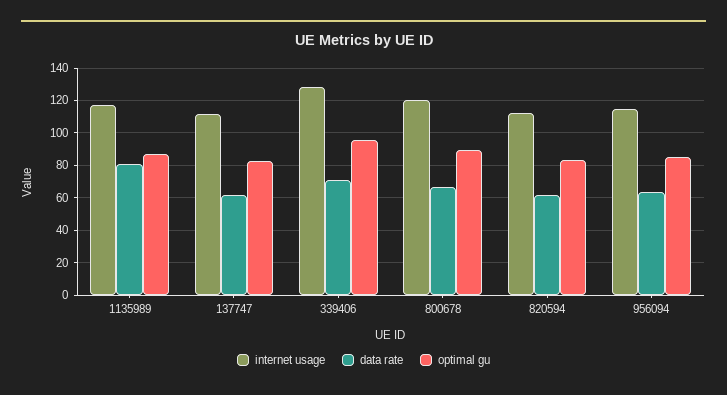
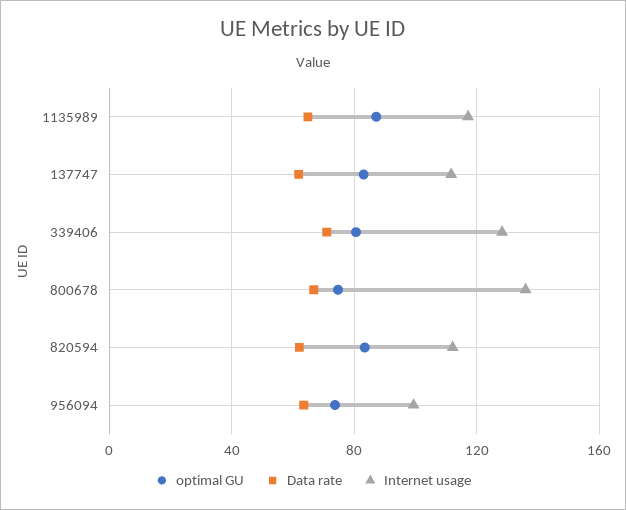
  {
    "internet usage": {
      "1135989": 115,
      "137747": 110,
      "339406": 130,
-     "800678": 120,
+     "800678": 135,
      "820594": 110,
-     "956094": 115
+     "956094": 100
    },
    "data rate": {
-     "1135989": 80,
+     "1135989": 65,
      "137747": 60,
      "339406": 70,
      "800678": 65,
      "820594": 60,
      "956094": 65
    },
    "optimal gu": {
      "1135989": 85,
      "137747": 85,
-     "339406": 95,
+     "339406": 80,
-     "800678": 90,
+     "800678": 75,
      "820594": 85,
-     "956094": 85
+     "956094": 75
    }
  }

